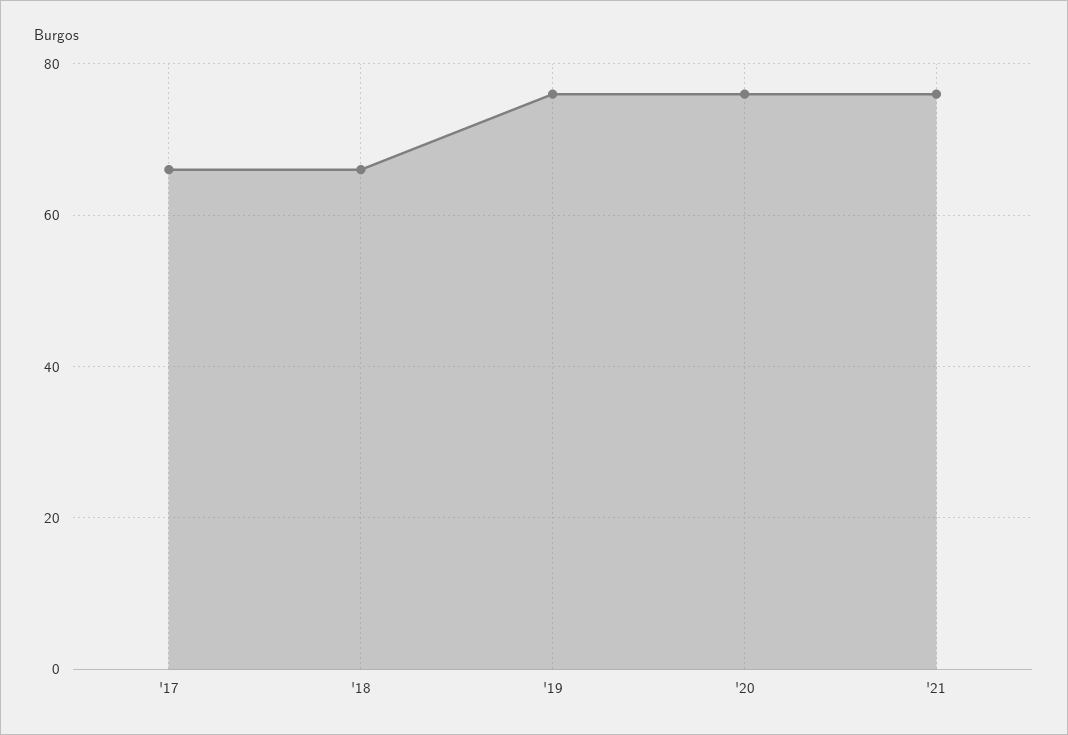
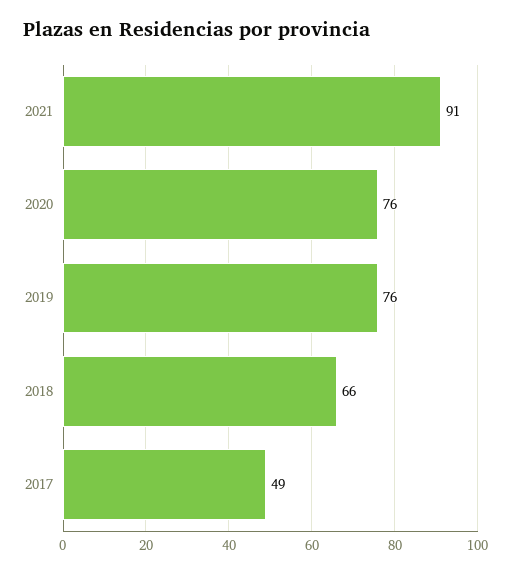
  {
-   "'17": 65,
+   "'17": 49,
    "'18": 66,
    "'19": 76,
    "'20": 76,
-   "'21": 75
+   "'21": 91
  }

